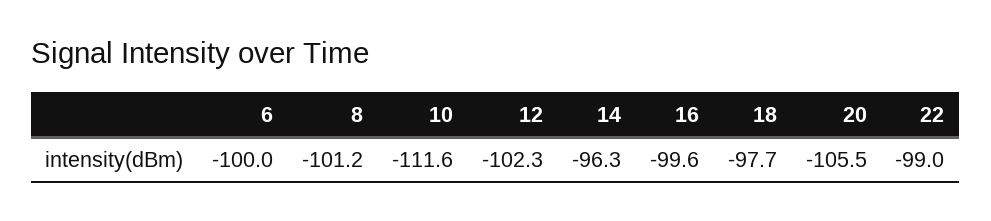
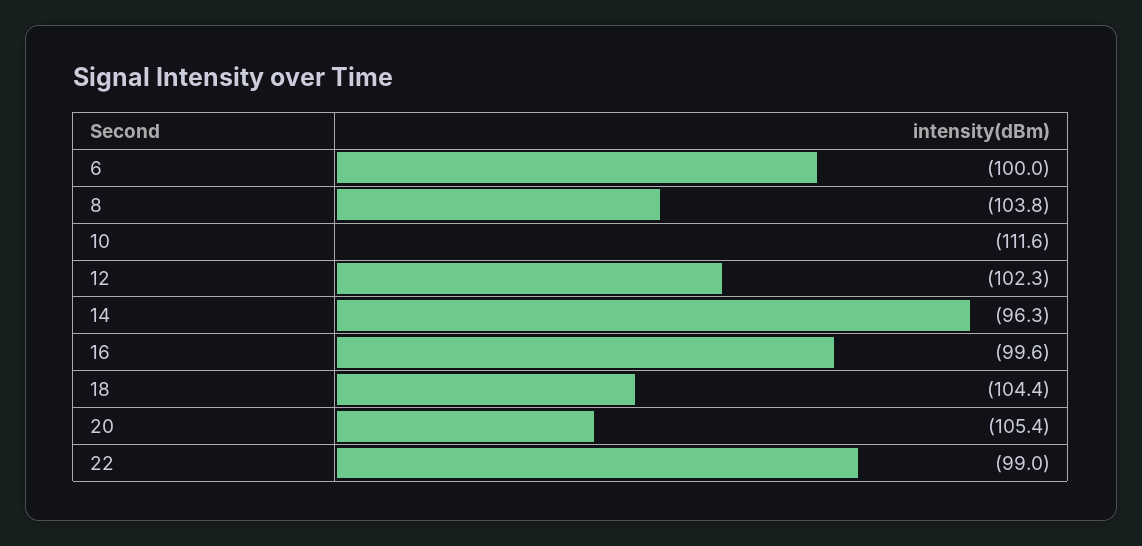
  {
    "6": -100,
-   "8": -101.2,
+   "8": -103.8,
    "10": -111.6,
    "12": -102.3,
    "14": -96.3,
    "16": -99.6,
-   "18": -97.7,
+   "18": -104.4,
-   "20": -105.5,
+   "20": -105.4,
    "22": -99
  }

